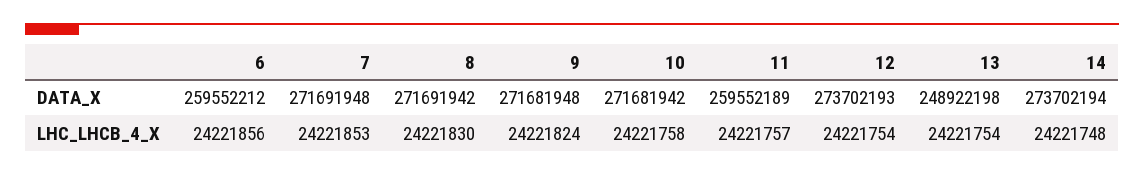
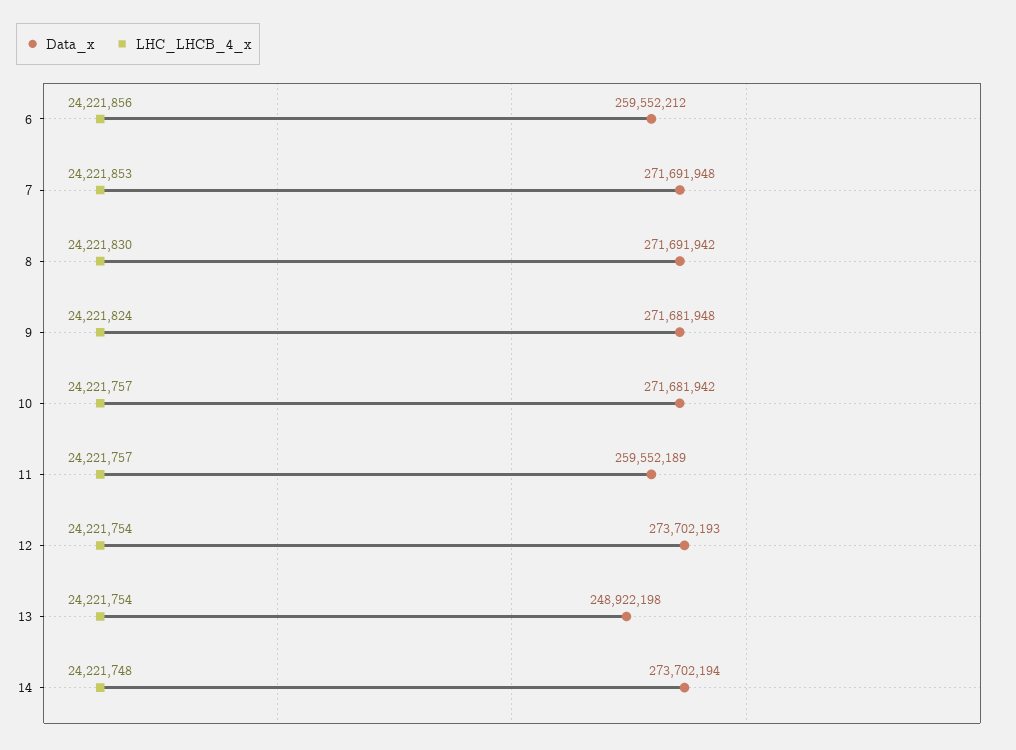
  {
    "DATA_X": {
      "6": 259552212,
      "7": 271691948,
      "8": 271691942,
      "9": 271681948,
      "10": 271681942,
      "11": 259552189,
      "12": 273702193,
      "13": 248922198,
      "14": 273702194
    },
    "LHC_LHCB_4_X": {
      "6": 24221856,
      "7": 24221853,
      "8": 24221830,
      "9": 24221824,
-     "10": 24221758,
+     "10": 24221757,
      "11": 24221757,
      "12": 24221754,
      "13": 24221754,
      "14": 24221748
    }
  }

